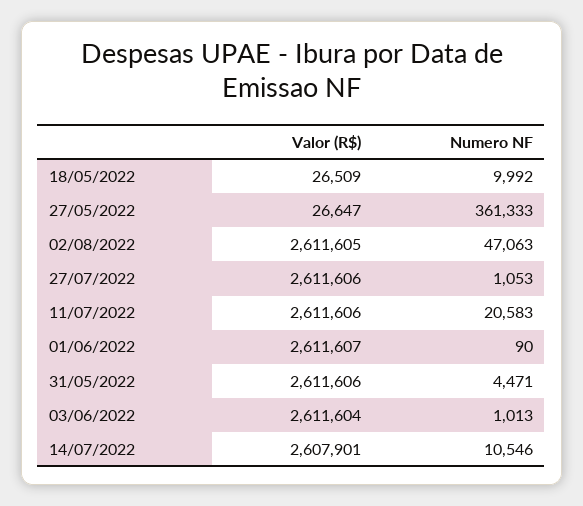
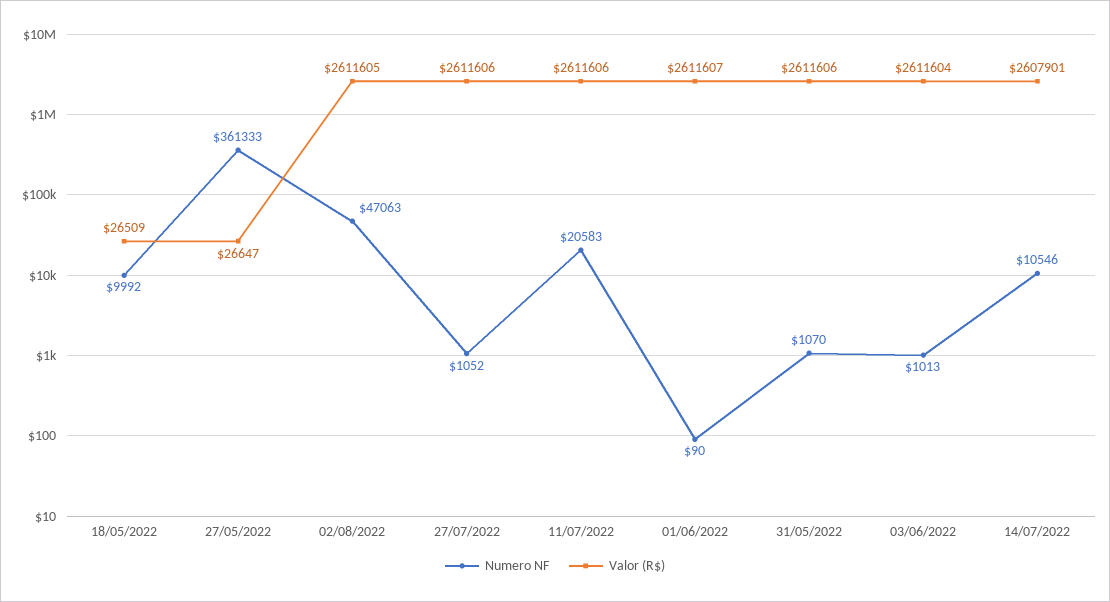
  {
    "Valor (R$)": {
      "18/05/2022": 26509,
      "27/05/2022": 26647,
      "02/08/2022": 2611605,
      "27/07/2022": 2611606,
      "11/07/2022": 2611606,
      "01/06/2022": 2611607,
      "31/05/2022": 2611606,
      "03/06/2022": 2611604,
      "14/07/2022": 2607901
    },
    "Numero NF": {
      "18/05/2022": 9992,
      "27/05/2022": 361333,
      "02/08/2022": 47063,
-     "27/07/2022": 1053,
+     "27/07/2022": 1052,
      "11/07/2022": 20583,
      "01/06/2022": 90,
-     "31/05/2022": 4471,
+     "31/05/2022": 1070,
      "03/06/2022": 1013,
      "14/07/2022": 10546
    }
  }

